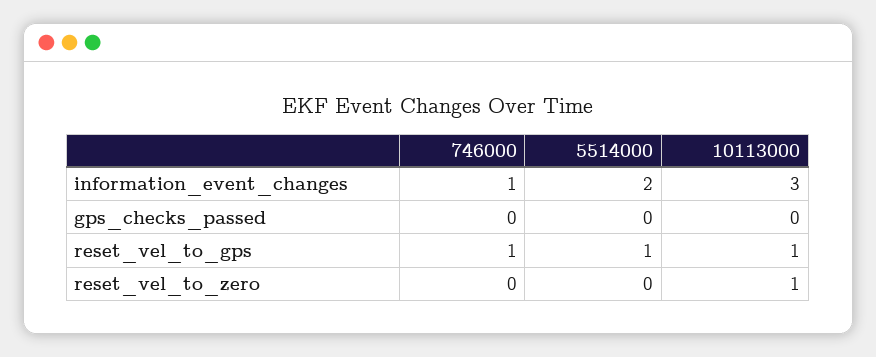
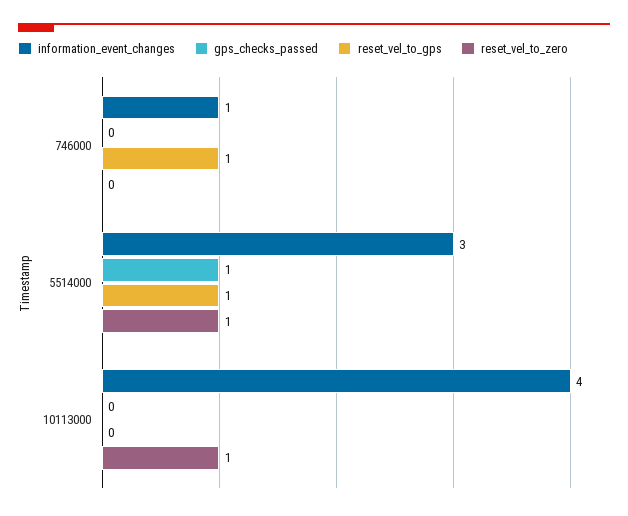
  {
    "information_event_changes": {
      "746000": 1,
-     "5514000": 2,
+     "5514000": 3,
-     "10113000": 3
+     "10113000": 4
    },
    "gps_checks_passed": {
      "746000": 0,
-     "5514000": 0,
+     "5514000": 1,
      "10113000": 0
    },
    "reset_vel_to_gps": {
      "746000": 1,
      "5514000": 1,
-     "10113000": 1
+     "10113000": 0
    },
    "reset_vel_to_zero": {
      "746000": 0,
-     "5514000": 0,
+     "5514000": 1,
      "10113000": 1
    }
  }

